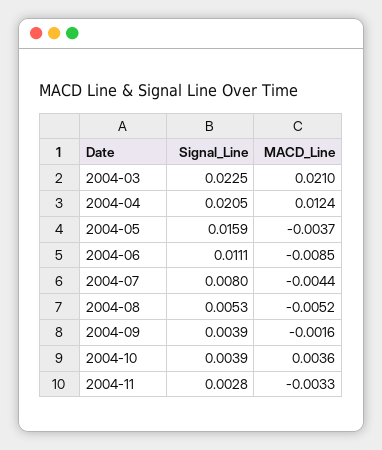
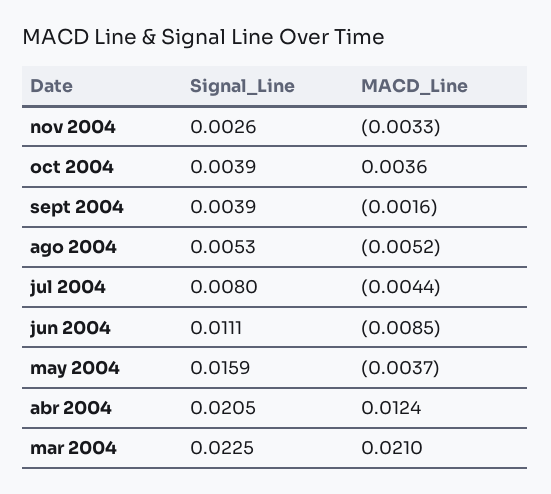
  {
    "Signal_Line": {
      "2004-03": 0.0225,
      "2004-04": 0.0205,
      "2004-05": 0.0159,
      "2004-06": 0.0111,
      "2004-07": 0.008,
      "2004-08": 0.0053,
      "2004-09": 0.0039,
      "2004-10": 0.0039,
-     "2004-11": 0.0028
+     "2004-11": 0.0026
    },
    "MACD_Line": {
      "2004-03": 0.021,
      "2004-04": 0.0124,
      "2004-05": -0.0037,
      "2004-06": -0.0085,
      "2004-07": -0.0044,
      "2004-08": -0.0052,
      "2004-09": -0.0016,
      "2004-10": 0.0036,
      "2004-11": -0.0033
    }
  }

